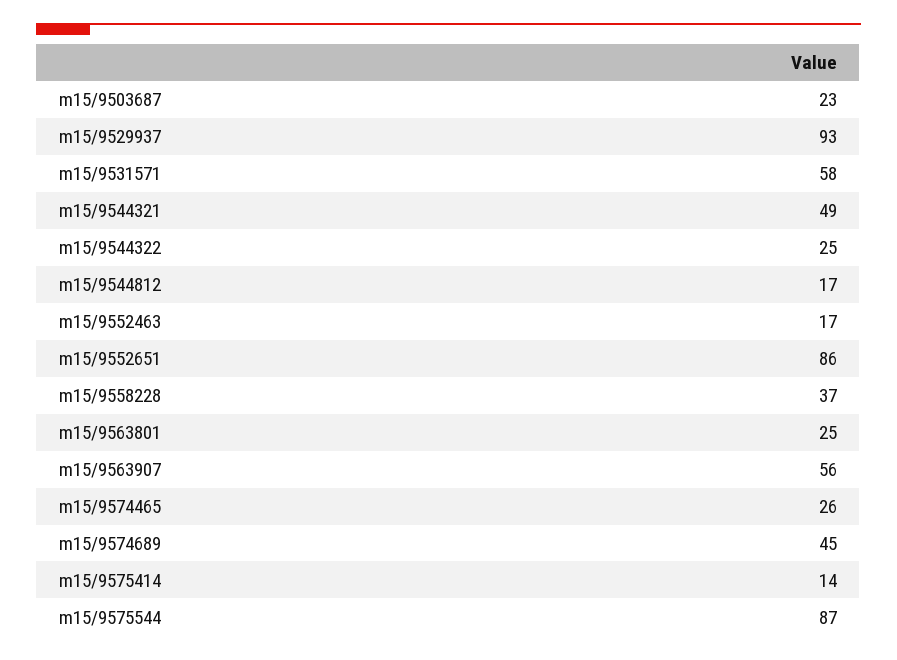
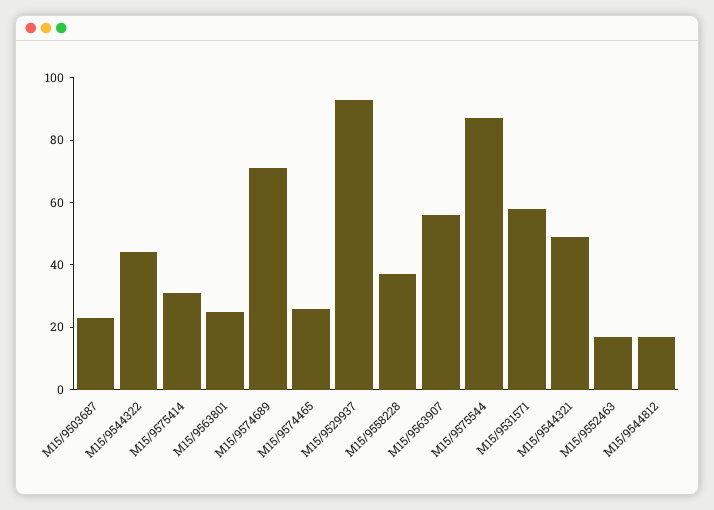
  {
    "m15/9503687": 23,
    "m15/9529937": 93,
    "m15/9531571": 58,
    "m15/9544321": 49,
-   "m15/9544322": 25,
+   "m15/9544322": 45,
    "m15/9544812": 17,
    "m15/9552463": 17,
-   "m15/9552651": 86,
    "m15/9558228": 37,
    "m15/9563801": 25,
    "m15/9563907": 56,
    "m15/9574465": 26,
-   "m15/9574689": 45,
+   "m15/9574689": 70,
-   "m15/9575414": 14,
+   "m15/9575414": 30,
    "m15/9575544": 87
  }

